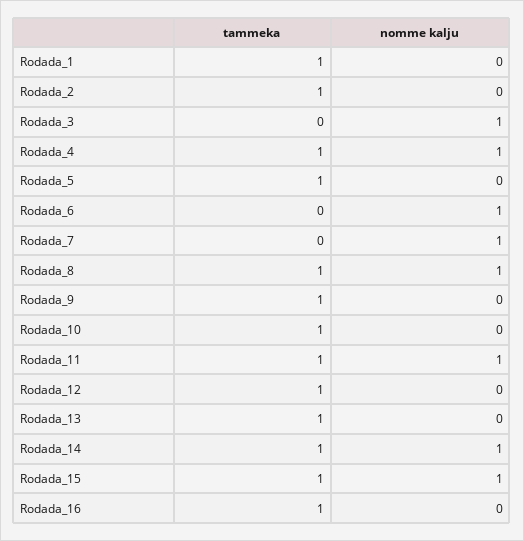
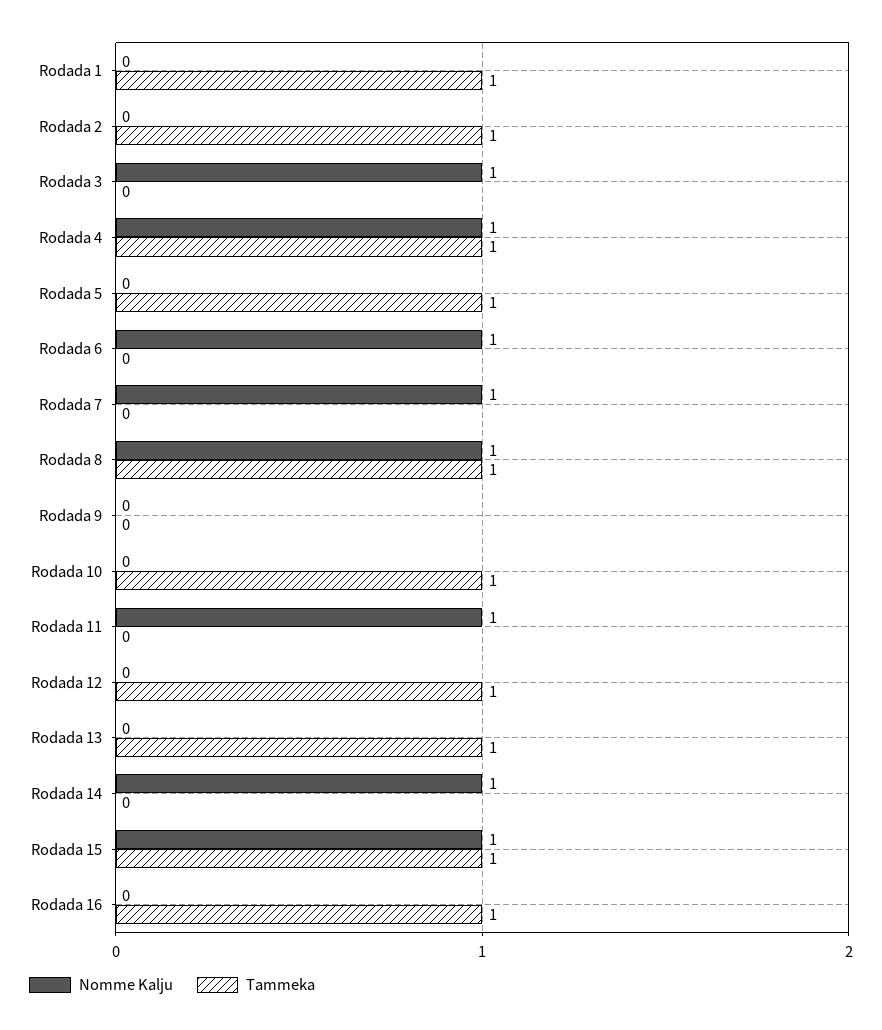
  {
    "tammeka": {
      "Rodada_1": 1,
      "Rodada_2": 1,
      "Rodada_3": 0,
      "Rodada_4": 1,
      "Rodada_5": 1,
      "Rodada_6": 0,
      "Rodada_7": 0,
      "Rodada_8": 1,
-     "Rodada_9": 1,
+     "Rodada_9": 0,
      "Rodada_10": 1,
-     "Rodada_11": 1,
+     "Rodada_11": 0,
      "Rodada_12": 1,
      "Rodada_13": 1,
-     "Rodada_14": 1,
+     "Rodada_14": 0,
      "Rodada_15": 1,
      "Rodada_16": 1
    },
    "nomme kalju": {
      "Rodada_1": 0,
      "Rodada_2": 0,
      "Rodada_3": 1,
      "Rodada_4": 1,
      "Rodada_5": 0,
      "Rodada_6": 1,
      "Rodada_7": 1,
      "Rodada_8": 1,
      "Rodada_9": 0,
      "Rodada_10": 0,
      "Rodada_11": 1,
      "Rodada_12": 0,
      "Rodada_13": 0,
      "Rodada_14": 1,
      "Rodada_15": 1,
      "Rodada_16": 0
    }
  }

